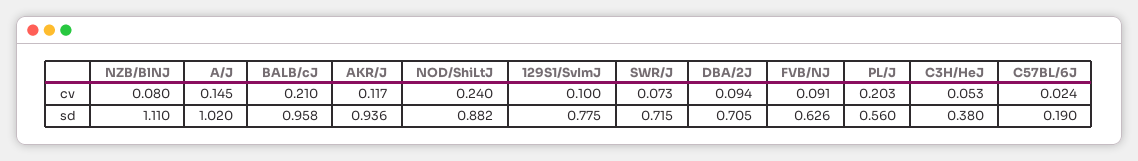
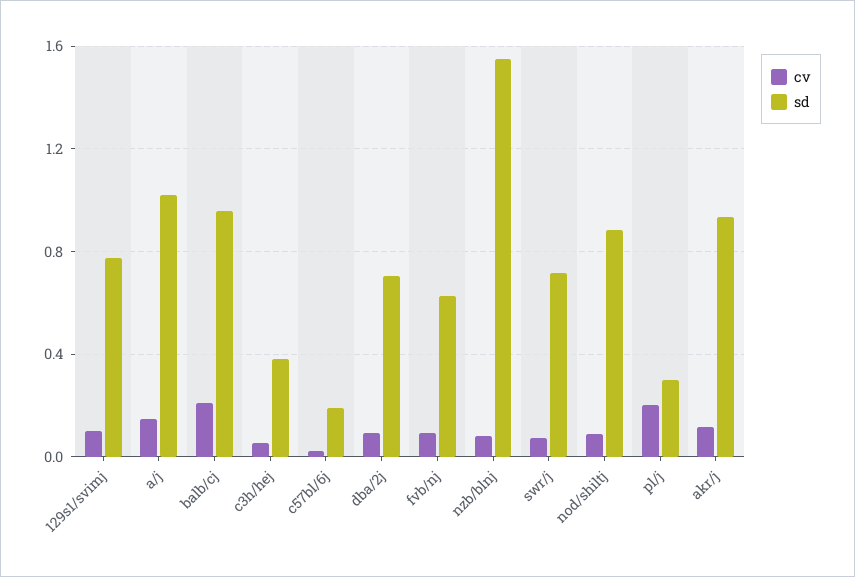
  {
    "cv": {
      "NZB/BlNJ": 0.08,
      "A/J": 0.145,
      "BALB/cJ": 0.21,
      "AKR/J": 0.117,
-     "NOD/ShiLtJ": 0.24,
+     "NOD/ShiLtJ": 0.1,
      "129S1/SvImJ": 0.1,
      "SWR/J": 0.073,
      "DBA/2J": 0.094,
      "FVB/NJ": 0.091,
      "PL/J": 0.203,
      "C3H/HeJ": 0.053,
      "C57BL/6J": 0.024
    },
    "sd": {
-     "NZB/BlNJ": 1.11,
+     "NZB/BlNJ": 1.55,
      "A/J": 1.02,
      "BALB/cJ": 0.958,
      "AKR/J": 0.936,
      "NOD/ShiLtJ": 0.882,
      "129S1/SvImJ": 0.775,
      "SWR/J": 0.715,
      "DBA/2J": 0.705,
      "FVB/NJ": 0.626,
-     "PL/J": 0.56,
+     "PL/J": 0.3,
      "C3H/HeJ": 0.38,
      "C57BL/6J": 0.19
    }
  }

